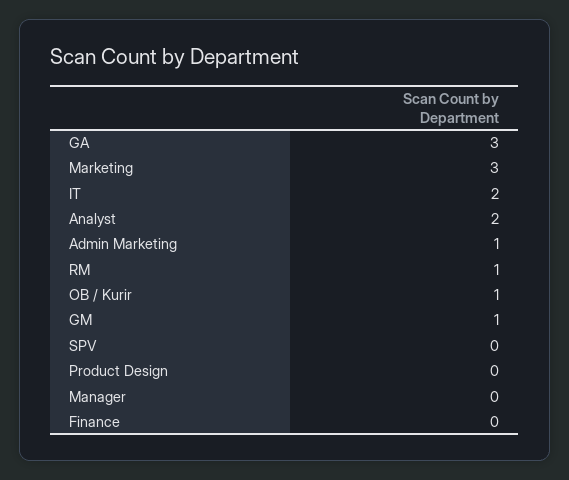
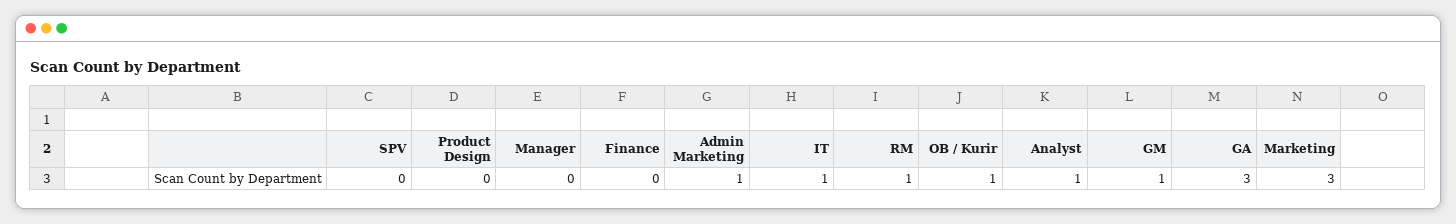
  {
    "GA": 3,
    "Marketing": 3,
-   "IT": 2,
+   "IT": 1,
-   "Analyst": 2,
+   "Analyst": 1,
    "Admin Marketing": 1,
    "RM": 1,
    "OB / Kurir": 1,
    "GM": 1,
    "SPV": 0,
    "Product Design": 0,
    "Manager": 0,
    "Finance": 0
  }

